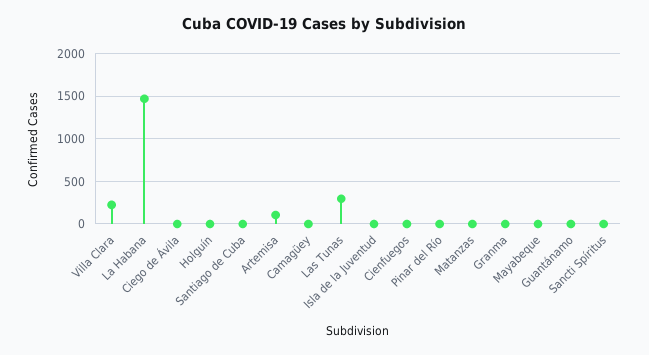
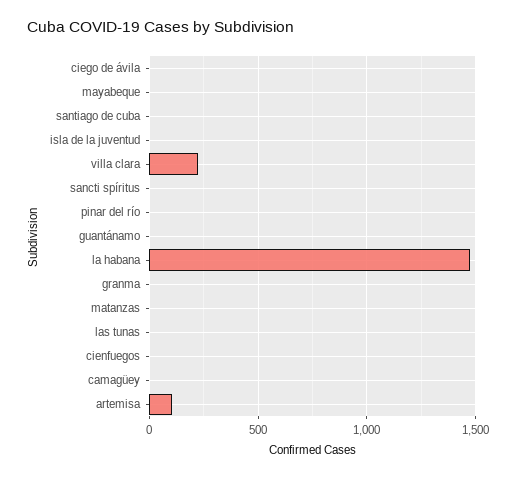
  {
    "Villa Clara": 200,
    "La Habana": 1450,
    "Ciego de Ávila": 0,
-   "Holguín": 0,
    "Santiago de Cuba": 0,
    "Artemisa": 100,
    "Camagüey": 0,
-   "Las Tunas": 300,
+   "Las Tunas": 0,
    "Isla de la Juventud": 0,
    "Cienfuegos": 0,
    "Pinar del Río": 0,
    "Matanzas": 0,
    "Granma": 0,
    "Mayabeque": 0,
    "Guantánamo": 0,
    "Sancti Spíritus": 0
  }

